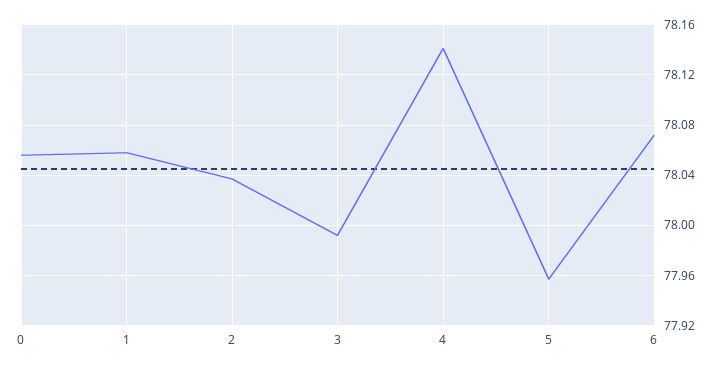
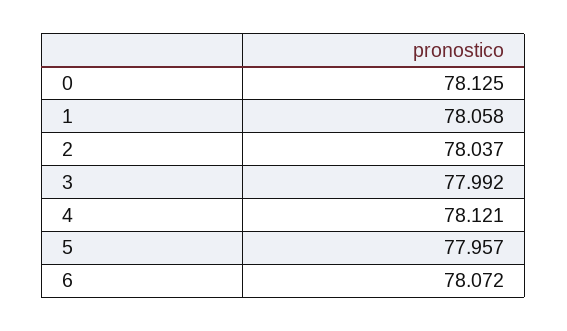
  {
-   "0": 78.055,
+   "0": 78.125,
    "1": 78.058,
    "2": 78.037,
    "3": 77.992,
-   "4": 78.14,
+   "4": 78.121,
    "5": 77.957,
    "6": 78.072
  }

